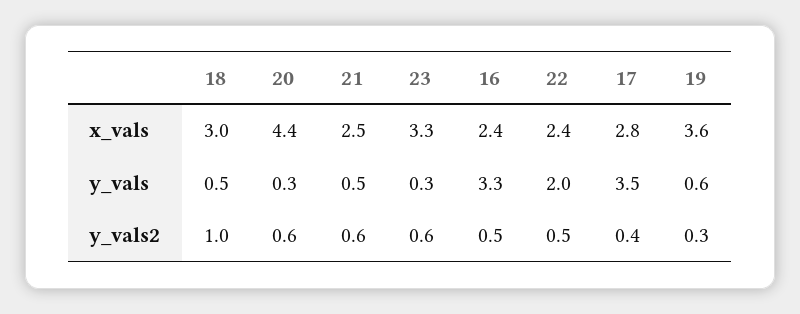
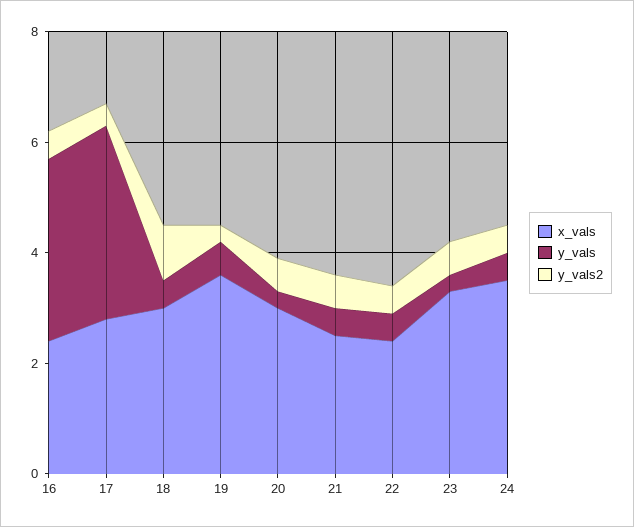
  {
    "x_vals": {
      "18": 3,
-     "20": 4.4,
+     "20": 3,
      "21": 2.5,
      "23": 3.3,
      "16": 2.4,
      "22": 2.4,
      "17": 2.8,
-     "19": 3.6
+     "19": 3.6,
+     "24": 3.5
    },
    "y_vals": {
      "18": 0.5,
      "20": 0.3,
      "21": 0.5,
      "23": 0.3,
      "16": 3.3,
-     "22": 2,
+     "22": 0.5,
      "17": 3.5,
-     "19": 0.6
+     "19": 0.6,
+     "24": 0.5
    },
    "y_vals2": {
      "18": 1,
      "20": 0.6,
      "21": 0.6,
      "23": 0.6,
      "16": 0.5,
      "22": 0.5,
      "17": 0.4,
-     "19": 0.3
+     "19": 0.3,
+     "24": 0.5
    }
  }

